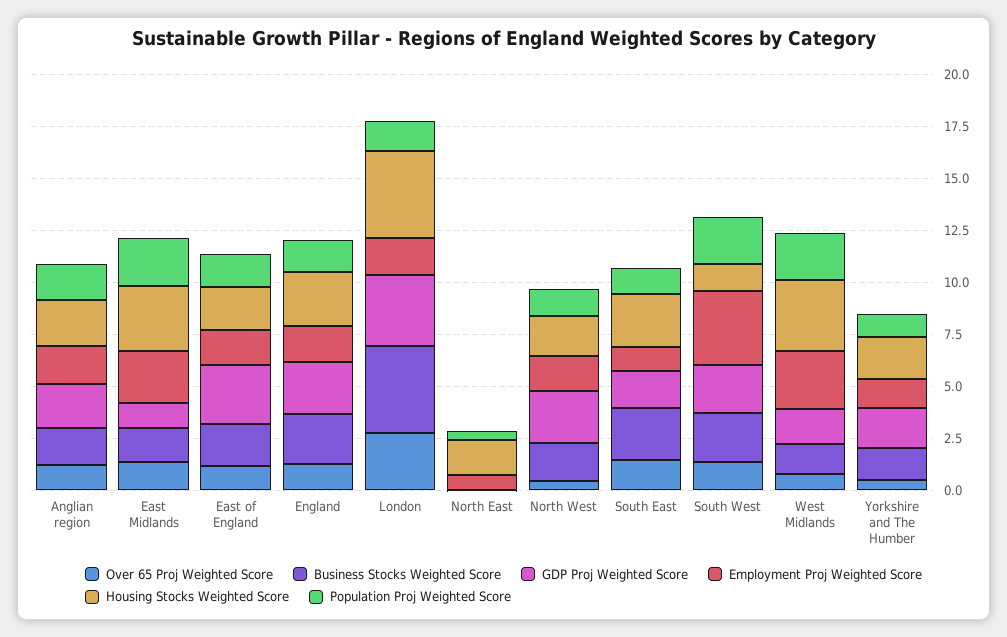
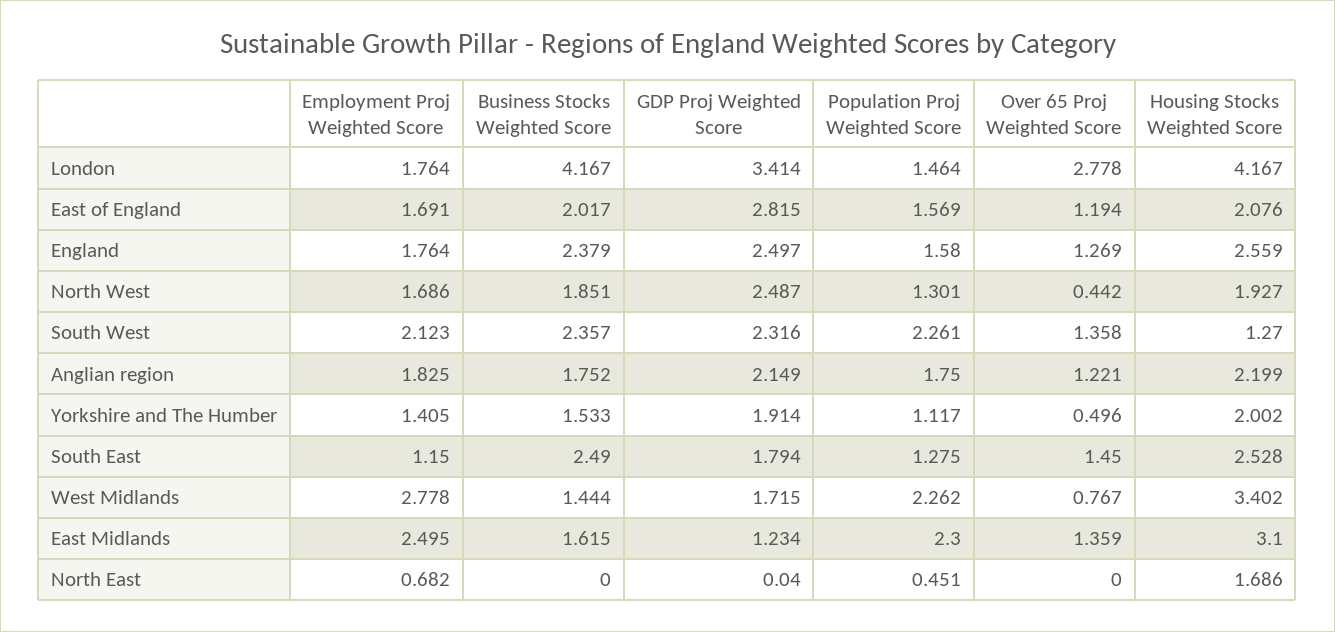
  {
    "Over 65 Proj Weighted Score": {
      "Anglian region": 1.221,
      "East Midlands": 1.359,
      "East of England": 1.194,
      "England": 1.269,
      "London": 2.778,
      "North East": 0,
      "North West": 0.442,
      "South East": 1.45,
      "South West": 1.358,
      "West Midlands": 0.767,
      "Yorkshire and The Humber": 0.496
    },
    "Business Stocks Weighted Score": {
      "Anglian region": 1.752,
      "East Midlands": 1.615,
      "East of England": 2.017,
      "England": 2.379,
      "London": 4.167,
      "North East": 0,
      "North West": 1.851,
      "South East": 2.49,
      "South West": 2.357,
      "West Midlands": 1.444,
      "Yorkshire and The Humber": 1.533
    },
    "GDP Proj Weighted Score": {
      "Anglian region": 2.149,
      "East Midlands": 1.234,
      "East of England": 2.815,
      "England": 2.497,
      "London": 3.414,
      "North East": 0.04,
      "North West": 2.487,
      "South East": 1.794,
      "South West": 2.316,
      "West Midlands": 1.715,
      "Yorkshire and The Humber": 1.914
    },
    "Employment Proj Weighted Score": {
      "Anglian region": 1.825,
      "East Midlands": 2.495,
      "East of England": 1.691,
      "England": 1.764,
      "London": 1.764,
      "North East": 0.682,
      "North West": 1.686,
      "South East": 1.15,
-     "South West": 3.5,
+     "South West": 2.123,
      "West Midlands": 2.778,
      "Yorkshire and The Humber": 1.405
    },
    "Housing Stocks Weighted Score": {
      "Anglian region": 2.199,
      "East Midlands": 3.1,
      "East of England": 2.076,
      "England": 2.559,
      "London": 4.167,
      "North East": 1.686,
      "North West": 1.927,
      "South East": 2.528,
      "South West": 1.27,
      "West Midlands": 3.402,
      "Yorkshire and The Humber": 2.002
    },
    "Population Proj Weighted Score": {
      "Anglian region": 1.75,
      "East Midlands": 2.3,
      "East of England": 1.569,
      "England": 1.58,
      "London": 1.464,
      "North East": 0.451,
      "North West": 1.301,
      "South East": 1.275,
      "South West": 2.261,
      "West Midlands": 2.262,
      "Yorkshire and The Humber": 1.117
    }
  }

